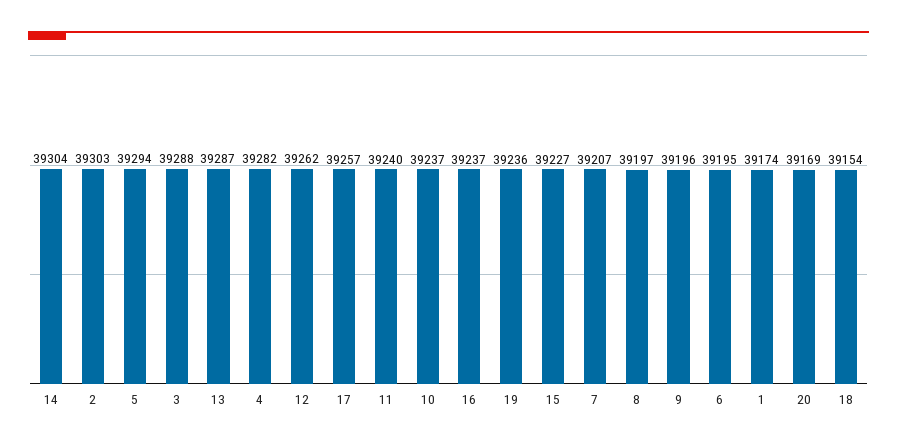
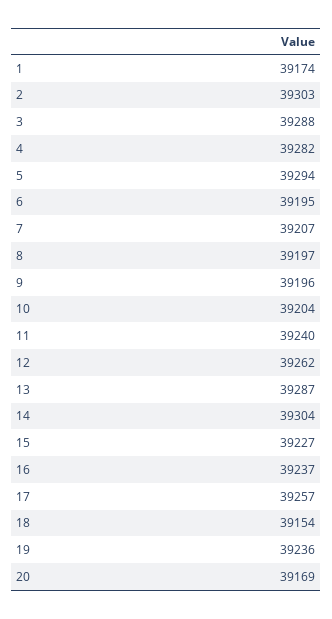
  {
    "14": 39304,
    "2": 39303,
    "5": 39294,
    "3": 39288,
    "13": 39287,
    "4": 39282,
    "12": 39262,
    "17": 39257,
    "11": 39240,
-   "10": 39237,
+   "10": 39204,
    "16": 39237,
    "19": 39236,
    "15": 39227,
    "7": 39207,
    "8": 39197,
    "9": 39196,
    "6": 39195,
    "1": 39174,
    "20": 39169,
    "18": 39154
  }

